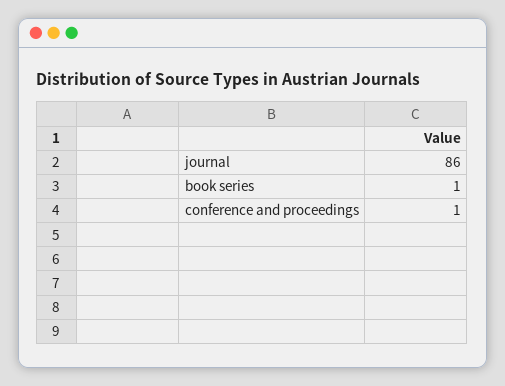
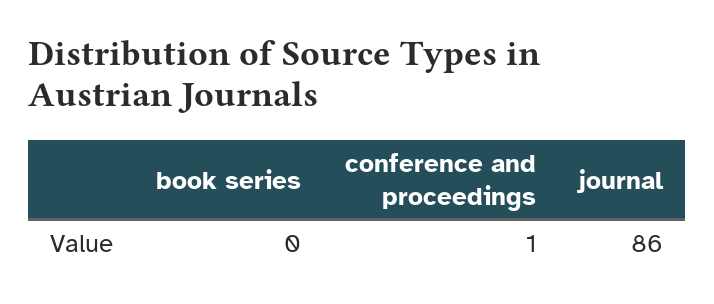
  {
    "journal": 86,
-   "book series": 1,
+   "book series": 0,
    "conference and proceedings": 1
  }

